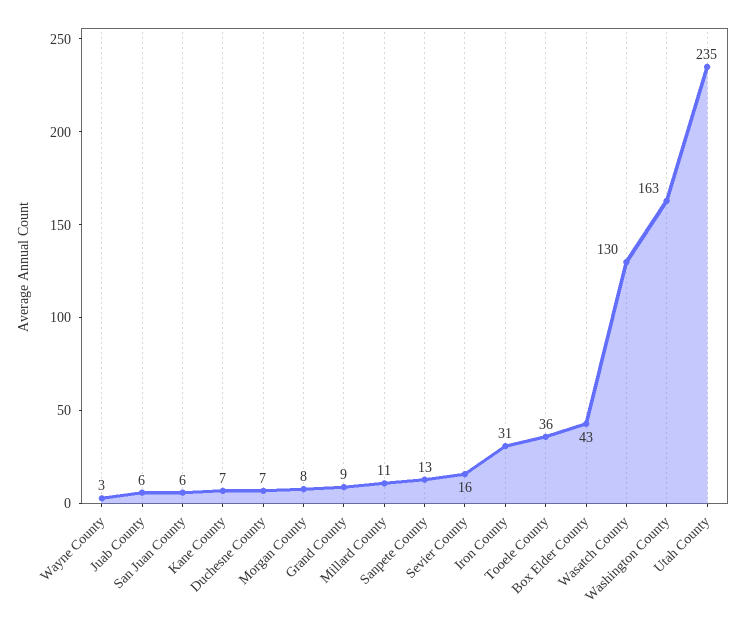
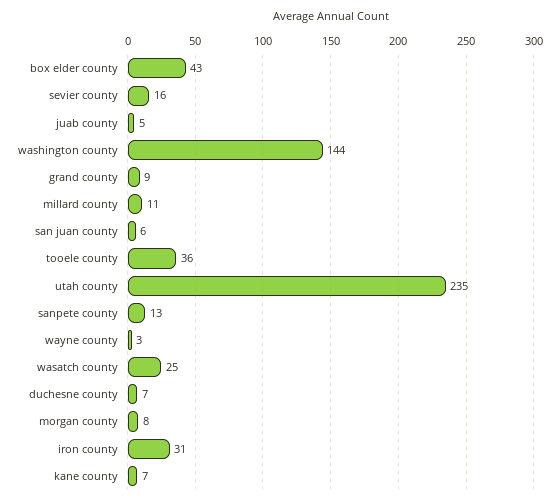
  {
    "Wayne County": 3,
-   "Juab County": 6,
+   "Juab County": 5,
    "San Juan County": 6,
    "Kane County": 7,
    "Duchesne County": 7,
    "Morgan County": 8,
    "Grand County": 9,
    "Millard County": 11,
    "Sanpete County": 13,
    "Sevier County": 16,
    "Iron County": 31,
    "Tooele County": 36,
    "Box Elder County": 43,
-   "Wasatch County": 130,
+   "Wasatch County": 25,
-   "Washington County": 163,
+   "Washington County": 144,
    "Utah County": 235
  }

